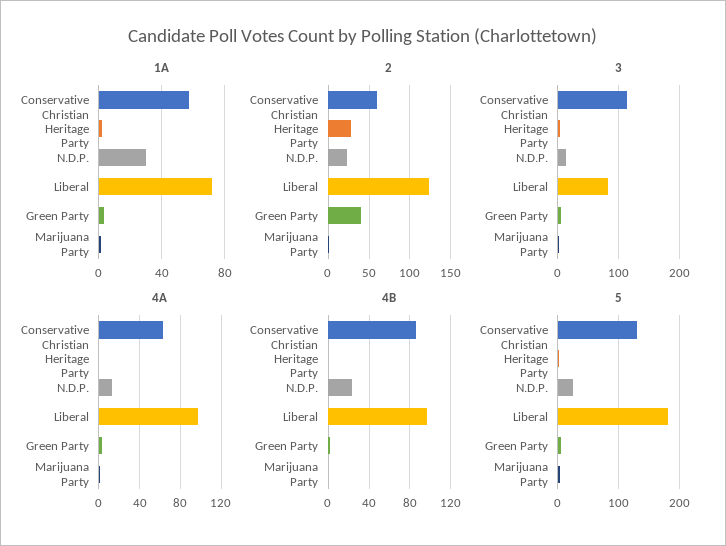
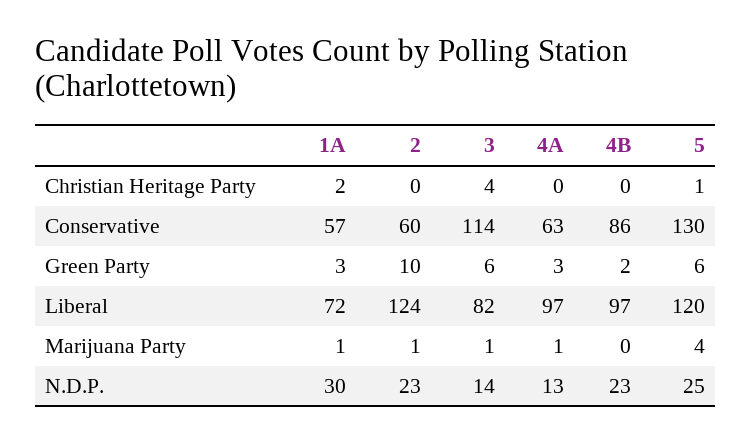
  {
    "1A": {
      "Conservative": 57,
      "Christian Heritage Party": 2,
      "N.D.P.": 30,
      "Liberal": 72,
      "Green Party": 3,
      "Marijuana Party": 1
    },
    "2": {
      "Conservative": 60,
-     "Christian Heritage Party": 30,
+     "Christian Heritage Party": 0,
      "N.D.P.": 23,
      "Liberal": 124,
-     "Green Party": 40,
+     "Green Party": 10,
      "Marijuana Party": 1
    },
    "3": {
      "Conservative": 114,
      "Christian Heritage Party": 4,
      "N.D.P.": 14,
      "Liberal": 82,
      "Green Party": 6,
      "Marijuana Party": 1
    },
    "4A": {
      "Conservative": 63,
      "Christian Heritage Party": 0,
      "N.D.P.": 13,
      "Liberal": 97,
      "Green Party": 3,
      "Marijuana Party": 1
    },
    "4B": {
      "Conservative": 86,
      "Christian Heritage Party": 0,
      "N.D.P.": 23,
      "Liberal": 97,
      "Green Party": 2,
      "Marijuana Party": 0
    },
    "5": {
      "Conservative": 130,
      "Christian Heritage Party": 1,
      "N.D.P.": 25,
-     "Liberal": 180,
+     "Liberal": 120,
      "Green Party": 6,
      "Marijuana Party": 4
    }
  }

